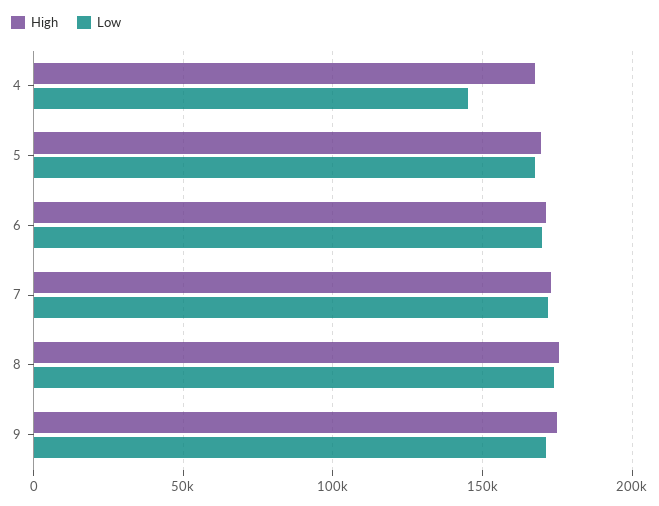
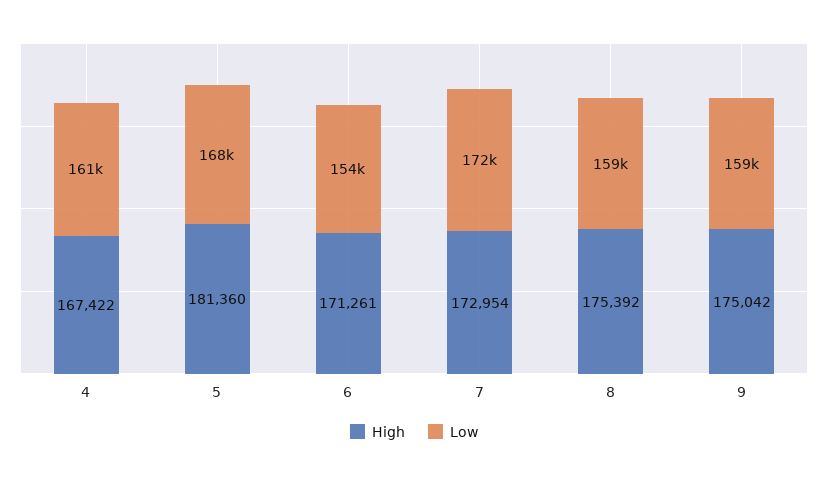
  {
    "High": {
      "4": 167422,
-     "5": 170000,
+     "5": 181360,
      "6": 171261,
      "7": 172954,
      "8": 175392,
      "9": 175042
    },
    "Low": {
-     "4": 145000,
+     "4": 161000,
      "5": 168000,
-     "6": 170000,
+     "6": 154000,
      "7": 172000,
-     "8": 175000,
+     "8": 159000,
-     "9": 170000
+     "9": 159000
    }
  }

